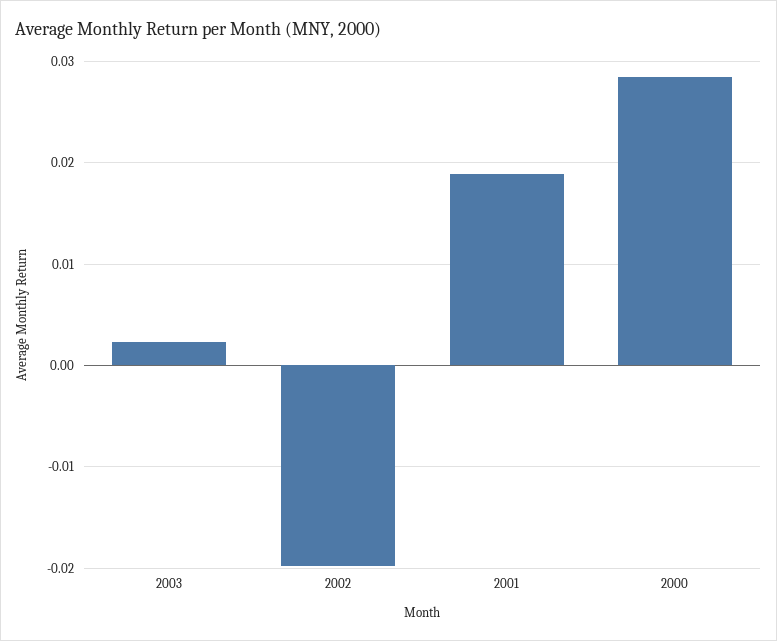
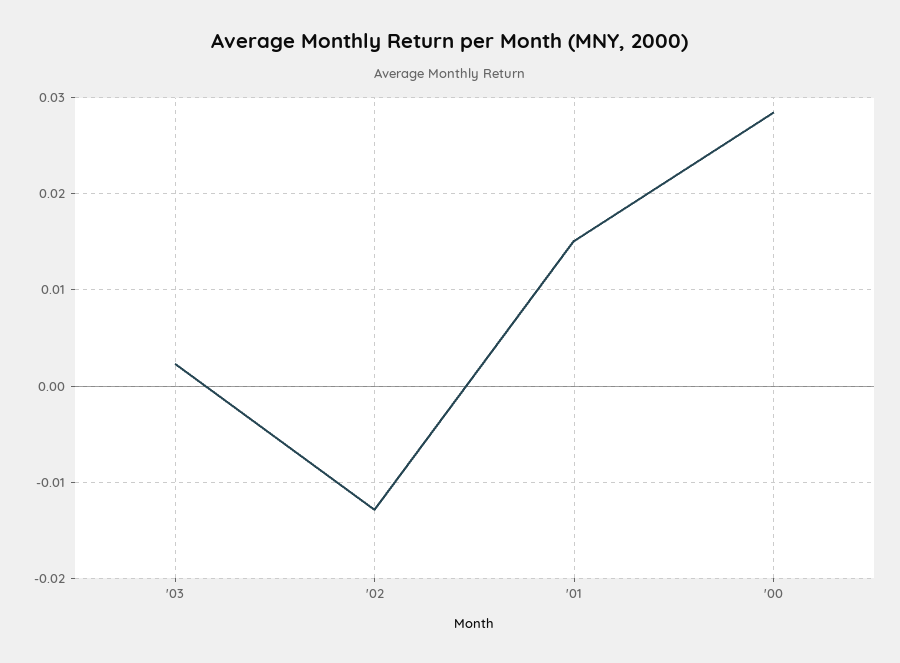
  {
    "2003": 0.002,
-   "2002": -0.02,
+   "2002": -0.013,
-   "2001": 0.019,
+   "2001": 0.015,
    "2000": 0.029
  }

